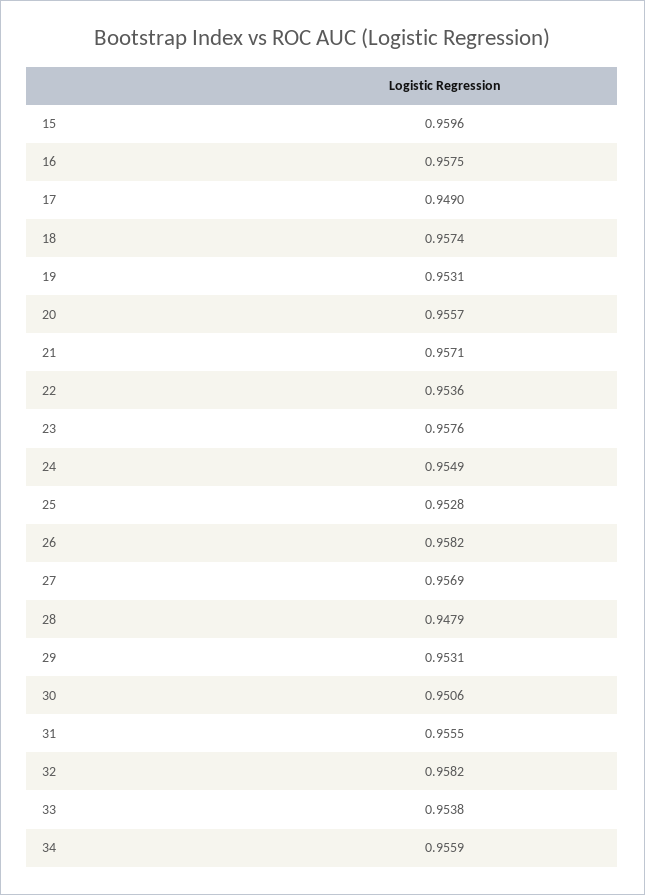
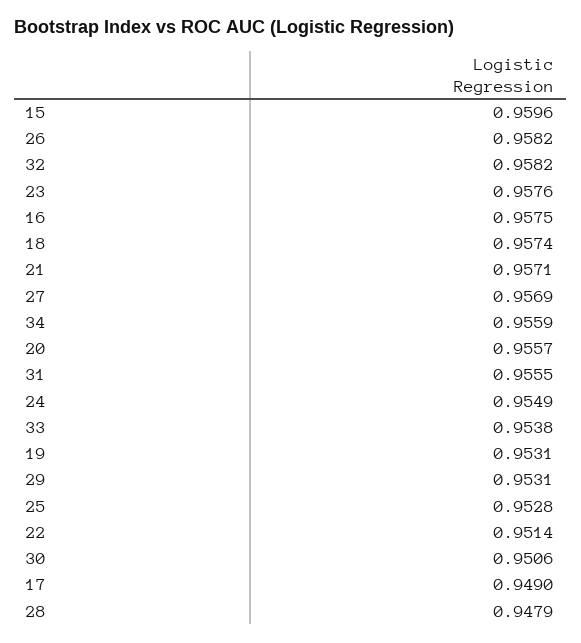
  {
    "15": 0.9596,
    "16": 0.9575,
    "17": 0.949,
    "18": 0.9574,
    "19": 0.9531,
    "20": 0.9557,
    "21": 0.9571,
-   "22": 0.9536,
+   "22": 0.9514,
    "23": 0.9576,
    "24": 0.9549,
    "25": 0.9528,
    "26": 0.9582,
    "27": 0.9569,
    "28": 0.9479,
    "29": 0.9531,
    "30": 0.9506,
    "31": 0.9555,
    "32": 0.9582,
    "33": 0.9538,
    "34": 0.9559
  }

